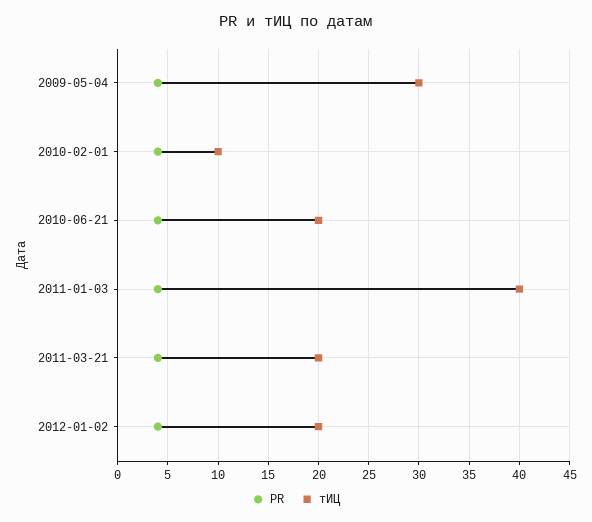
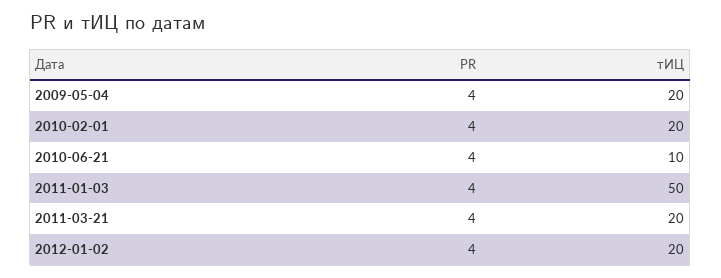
  {
    "PR": {
      "2009-05-04": 4,
      "2010-02-01": 4,
      "2010-06-21": 4,
      "2011-01-03": 4,
      "2011-03-21": 4,
      "2012-01-02": 4
    },
    "тИЦ": {
-     "2009-05-04": 30,
+     "2009-05-04": 20,
-     "2010-02-01": 10,
+     "2010-02-01": 20,
-     "2010-06-21": 20,
+     "2010-06-21": 10,
-     "2011-01-03": 40,
+     "2011-01-03": 50,
      "2011-03-21": 20,
      "2012-01-02": 20
    }
  }

